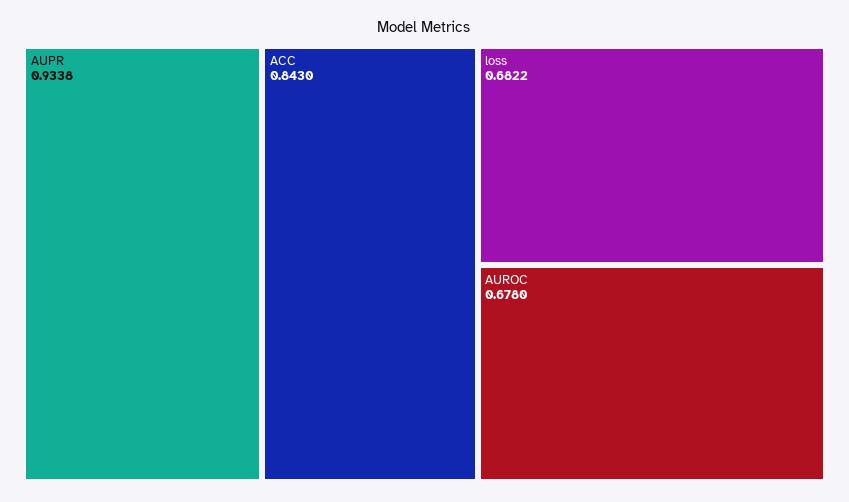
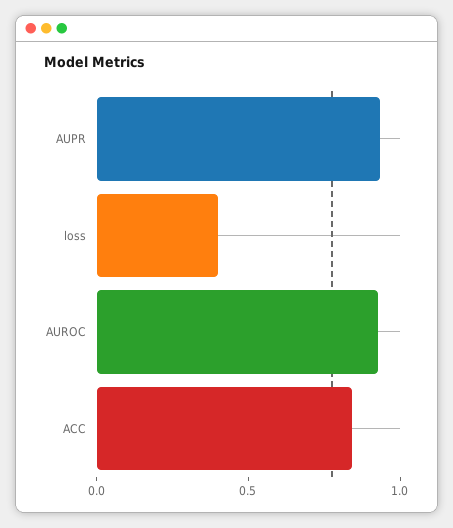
  {
    "AUPR": 0.9338,
    "ACC": 0.843,
-   "loss": 0.6822,
+   "loss": 0.4,
-   "AUROC": 0.678
+   "AUROC": 0.9
  }

